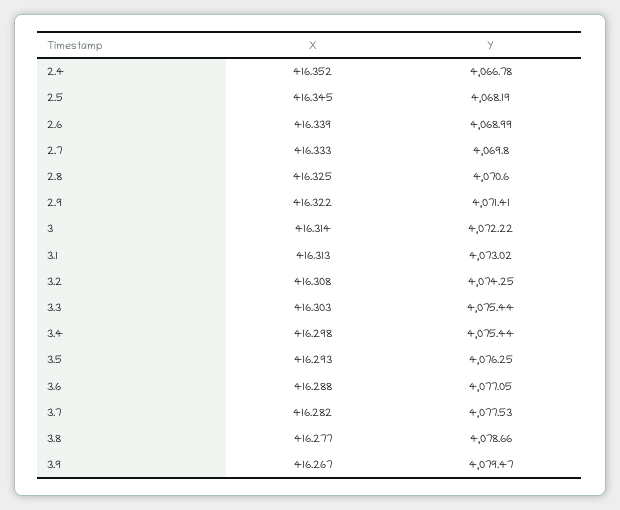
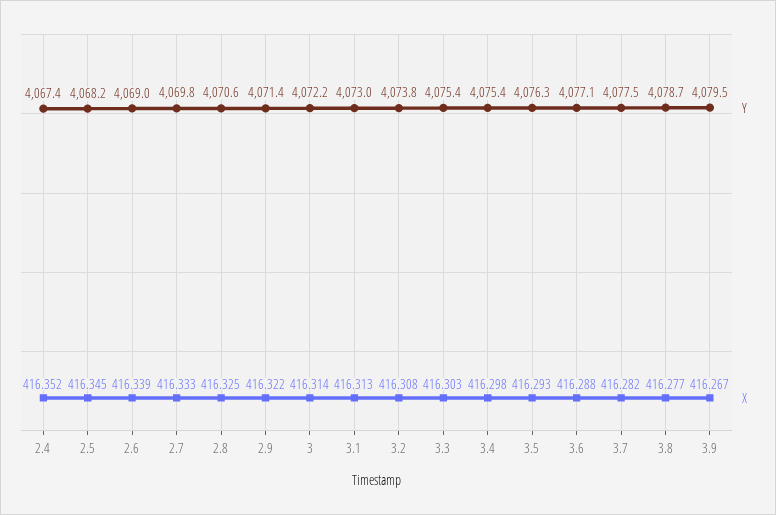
  {
    "X": {
      "2.4": 416.352,
      "2.5": 416.345,
      "2.6": 416.339,
      "2.7": 416.333,
      "2.8": 416.325,
      "2.9": 416.322,
      "3": 416.314,
      "3.1": 416.313,
      "3.2": 416.308,
      "3.3": 416.303,
      "3.4": 416.298,
      "3.5": 416.293,
      "3.6": 416.288,
      "3.7": 416.282,
      "3.8": 416.277,
      "3.9": 416.267
    },
    "Y": {
-     "2.4": 4066.78,
+     "2.4": 4067.4,
      "2.5": 4068.19,
      "2.6": 4068.99,
      "2.7": 4069.8,
      "2.8": 4070.6,
      "2.9": 4071.41,
      "3": 4072.22,
      "3.1": 4073.02,
-     "3.2": 4074.25,
+     "3.2": 4073.8,
      "3.3": 4075.44,
      "3.4": 4075.44,
      "3.5": 4076.25,
      "3.6": 4077.05,
      "3.7": 4077.53,
      "3.8": 4078.66,
      "3.9": 4079.47
    }
  }

